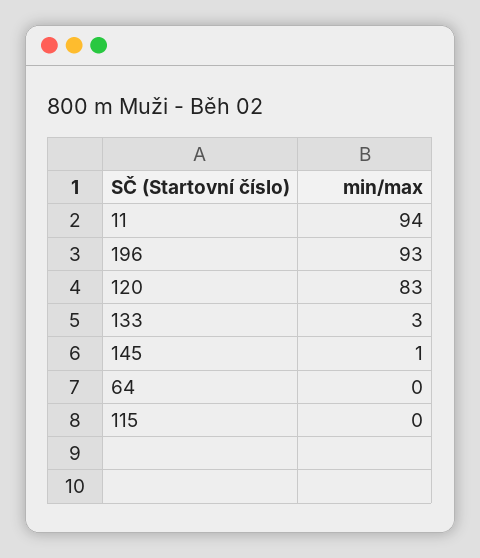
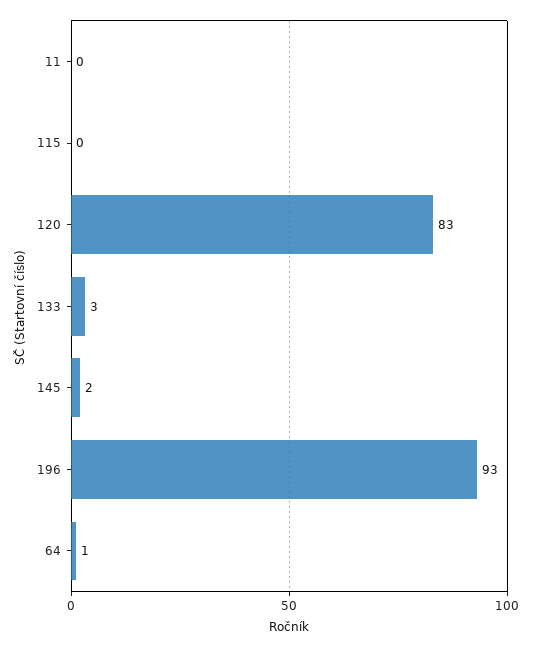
  {
-   "11": 94,
+   "11": 0,
    "196": 93,
    "120": 83,
    "133": 3,
-   "145": 1,
+   "145": 2,
-   "64": 0,
+   "64": 1,
    "115": 0
  }

